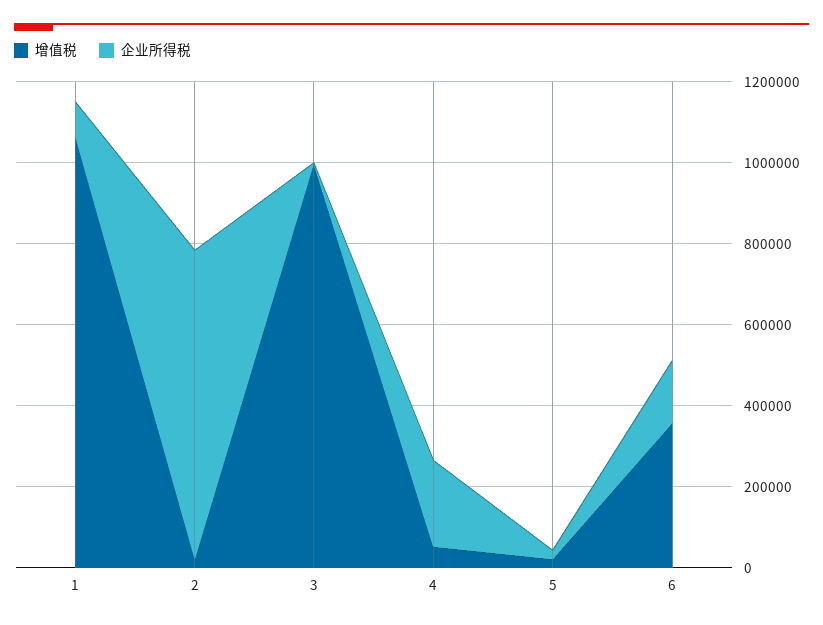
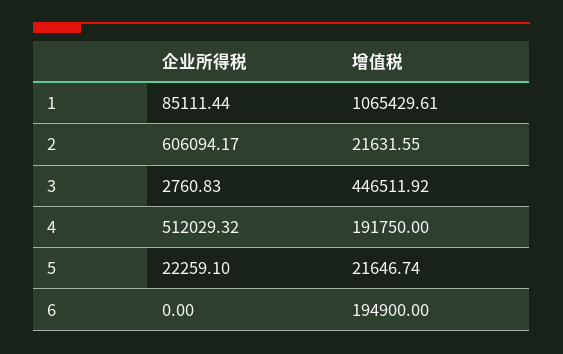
  {
    "增值税": {
      "1": 1065429.61,
      "2": 21631.55,
-     "3": 1000000,
+     "3": 446511.92,
-     "4": 50000,
+     "4": 191750,
      "5": 21646.74,
-     "6": 350000
+     "6": 194900
    },
    "企业所得税": {
      "1": 85111.44,
-     "2": 750000,
+     "2": 606094.17,
      "3": 2760.83,
-     "4": 200000,
+     "4": 512029.32,
      "5": 22259.1,
-     "6": 150000
+     "6": 0
    }
  }

